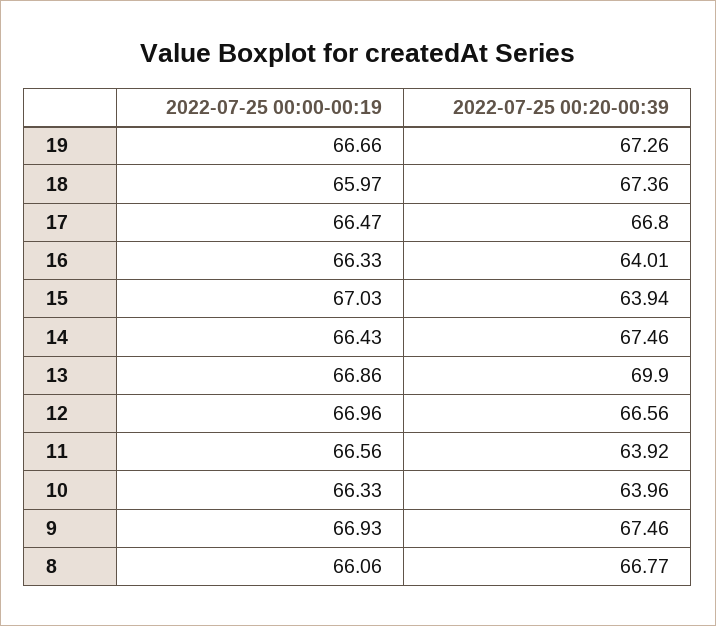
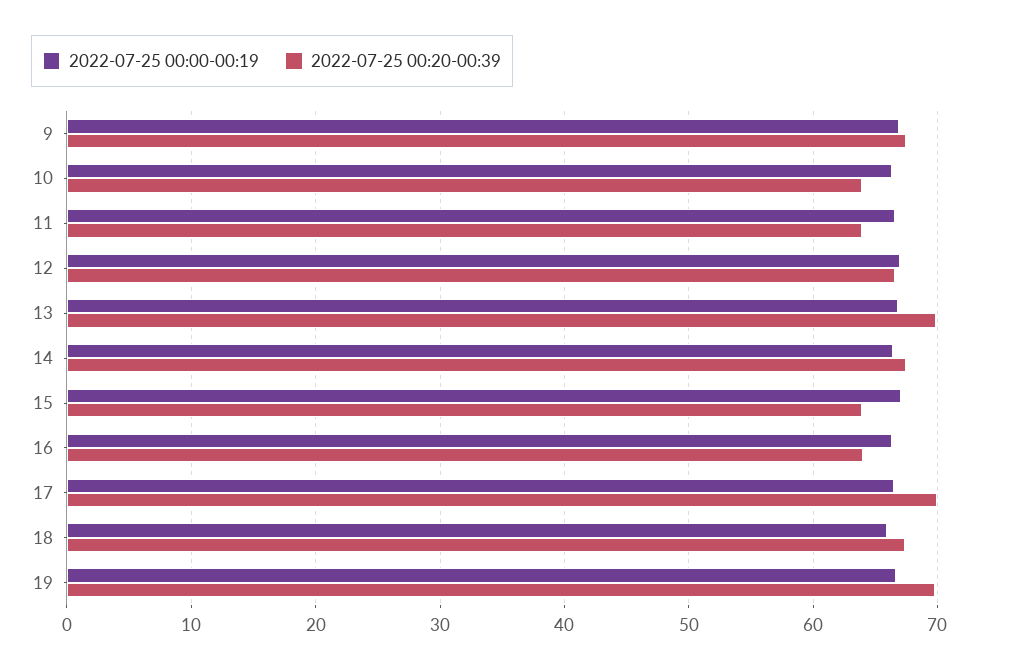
  {
    "2022-07-25 00:00-00:19": {
      "19": 66.66,
      "18": 65.97,
      "17": 66.47,
      "16": 66.33,
      "15": 67.03,
      "14": 66.43,
      "13": 66.86,
      "12": 66.96,
      "11": 66.56,
      "10": 66.33,
-     "9": 66.93,
+     "9": 66.93
-     "8": 66.06
    },
    "2022-07-25 00:20-00:39": {
-     "19": 67.26,
+     "19": 70,
      "18": 67.36,
-     "17": 66.8,
+     "17": 70,
      "16": 64.01,
      "15": 63.94,
      "14": 67.46,
      "13": 69.9,
      "12": 66.56,
      "11": 63.92,
      "10": 63.96,
-     "9": 67.46,
+     "9": 67.46
-     "8": 66.77
    }
  }

